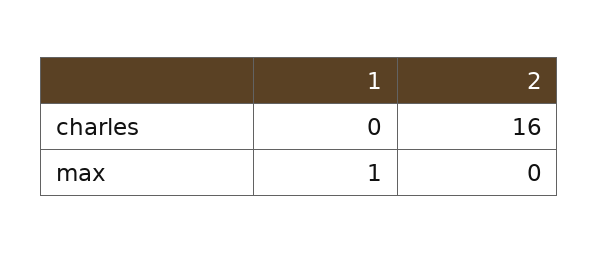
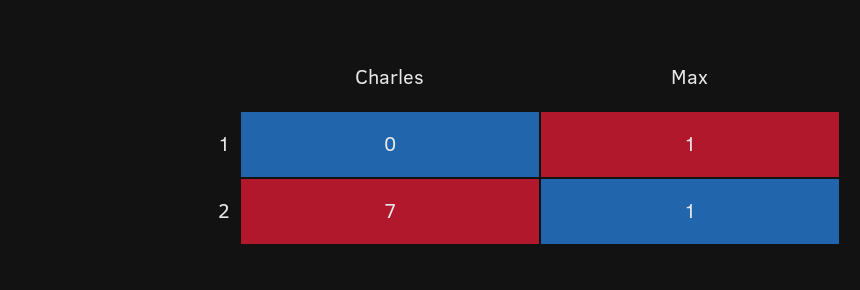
  {
    "1": {
      "charles": 0,
      "max": 1
    },
    "2": {
-     "charles": 16,
+     "charles": 7,
-     "max": 0
+     "max": 1
    }
  }

